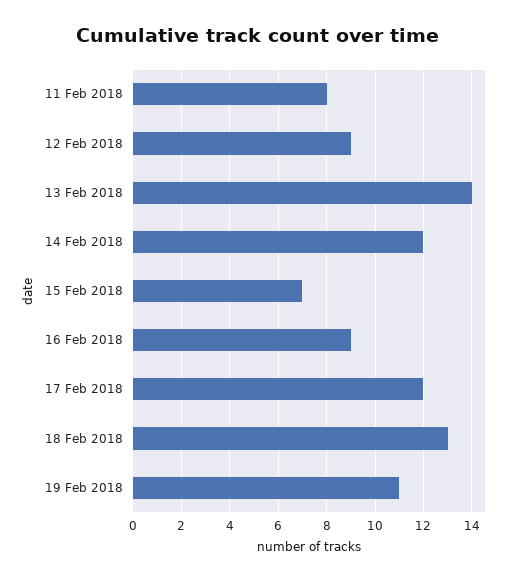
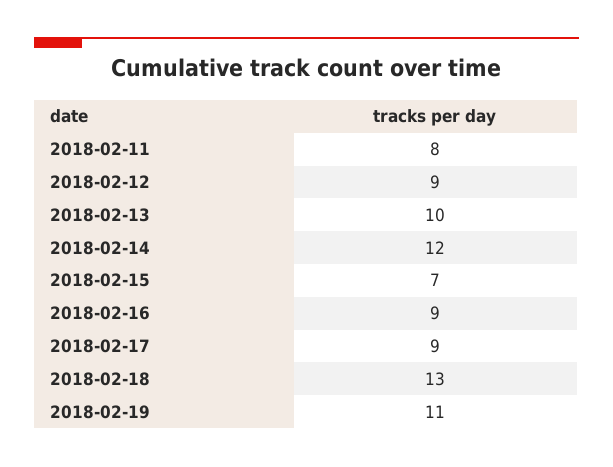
  {
    "11 Feb 2018": 8,
    "12 Feb 2018": 9,
-   "13 Feb 2018": 14,
+   "13 Feb 2018": 10,
    "14 Feb 2018": 12,
    "15 Feb 2018": 7,
    "16 Feb 2018": 9,
-   "17 Feb 2018": 12,
+   "17 Feb 2018": 9,
    "18 Feb 2018": 13,
    "19 Feb 2018": 11
  }

